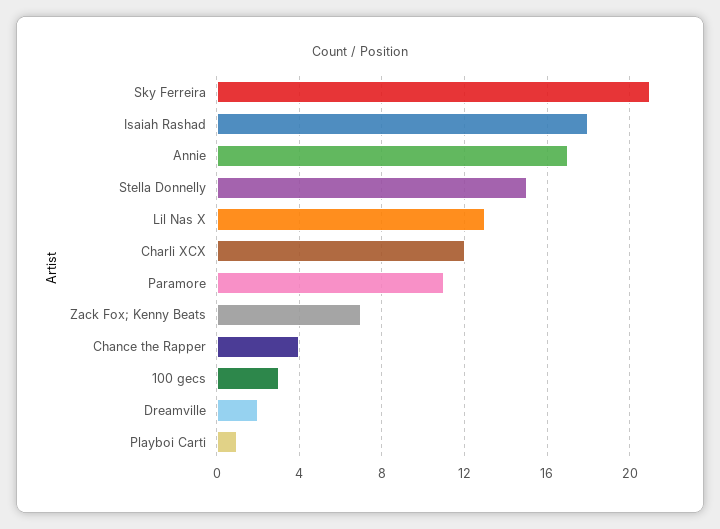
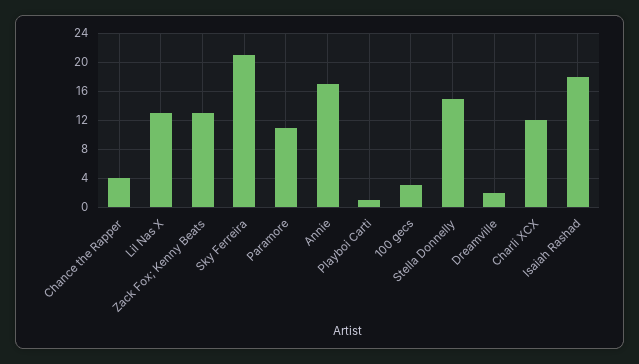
  {
    "Sky Ferreira": 21,
    "Isaiah Rashad": 18,
    "Annie": 17,
    "Stella Donnelly": 15,
    "Lil Nas X": 13,
    "Charli XCX": 12,
    "Paramore": 11,
-   "Zack Fox; Kenny Beats": 7,
+   "Zack Fox; Kenny Beats": 13,
    "Chance the Rapper": 4,
    "100 gecs": 3,
    "Dreamville": 2,
    "Playboi Carti": 1
  }

